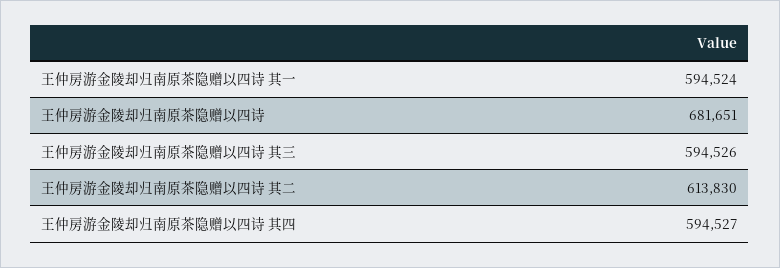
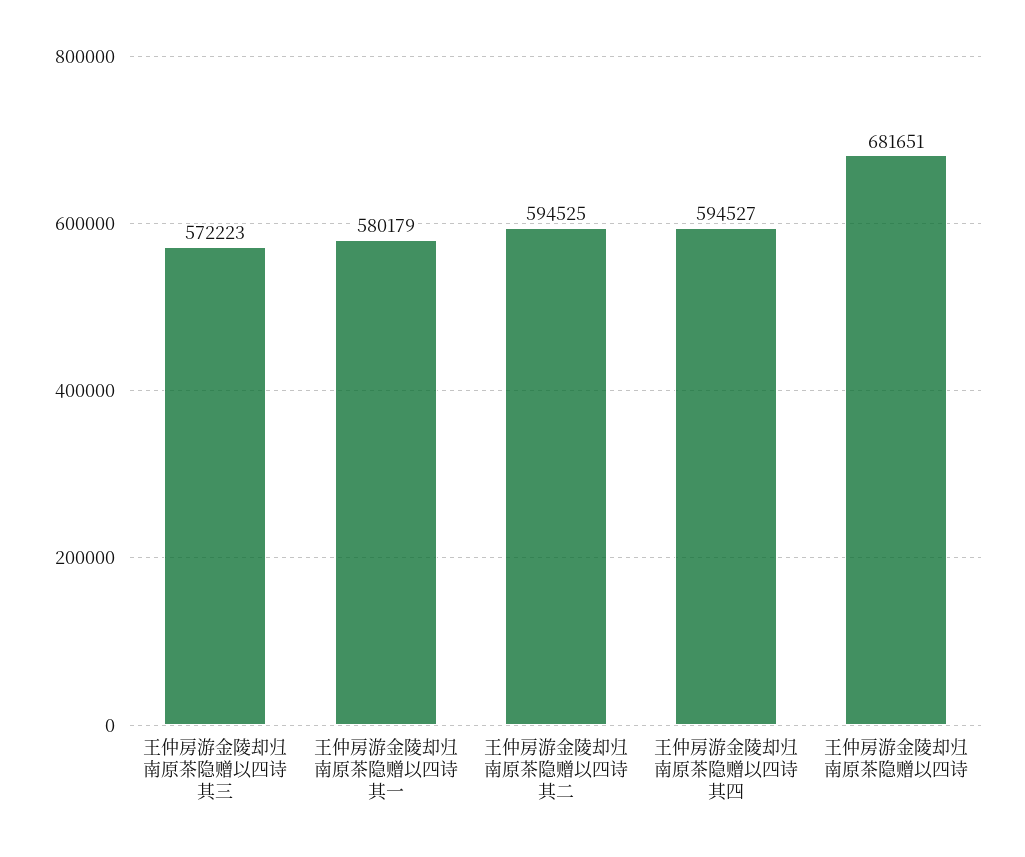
  {
-   "王仲房游金陵却归南原茶隐赠以四诗 其一": 594524,
+   "王仲房游金陵却归南原茶隐赠以四诗 其一": 580179,
    "王仲房游金陵却归南原茶隐赠以四诗": 681651,
-   "王仲房游金陵却归南原茶隐赠以四诗 其三": 594526,
+   "王仲房游金陵却归南原茶隐赠以四诗 其三": 572223,
-   "王仲房游金陵却归南原茶隐赠以四诗 其二": 613830,
+   "王仲房游金陵却归南原茶隐赠以四诗 其二": 594525,
    "王仲房游金陵却归南原茶隐赠以四诗 其四": 594527
  }

